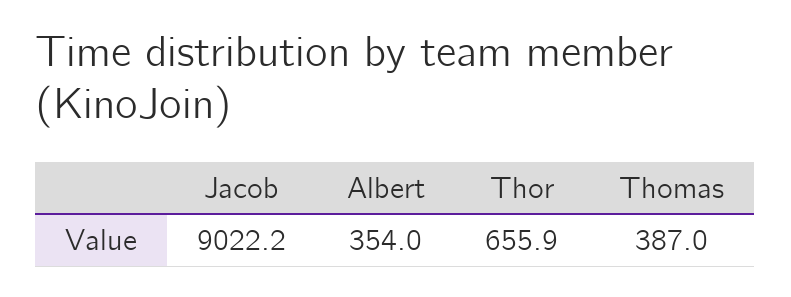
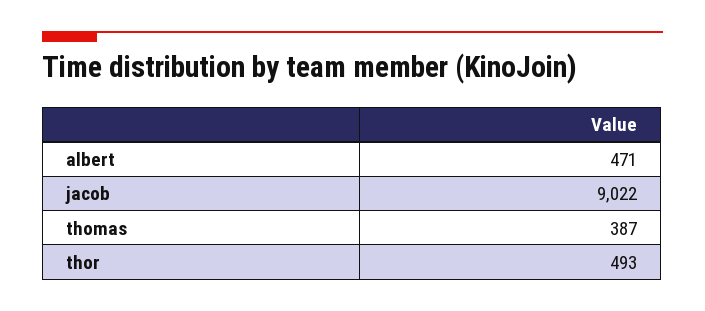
  {
    "Jacob": 9022.2,
-   "Albert": 354,
+   "Albert": 471,
-   "Thor": 655.9,
+   "Thor": 493,
    "Thomas": 387
  }

